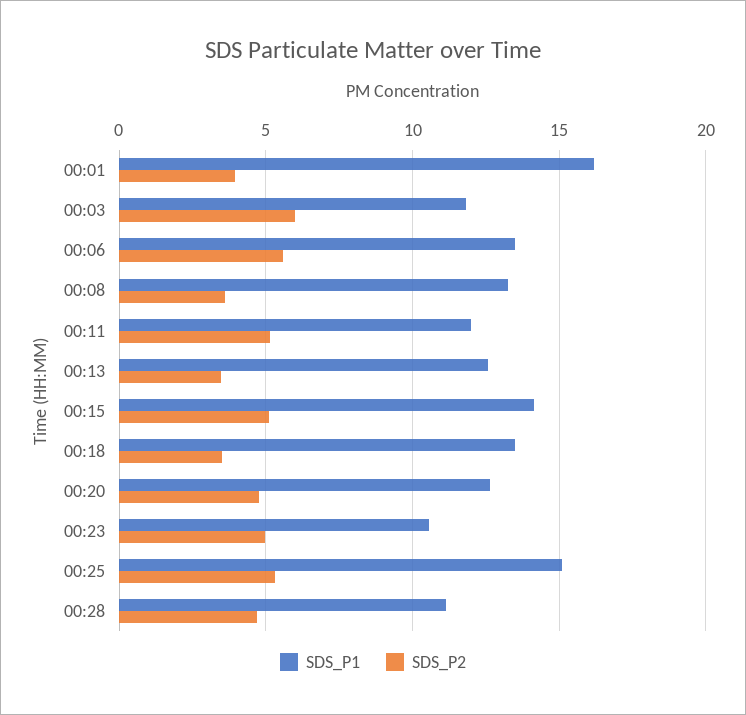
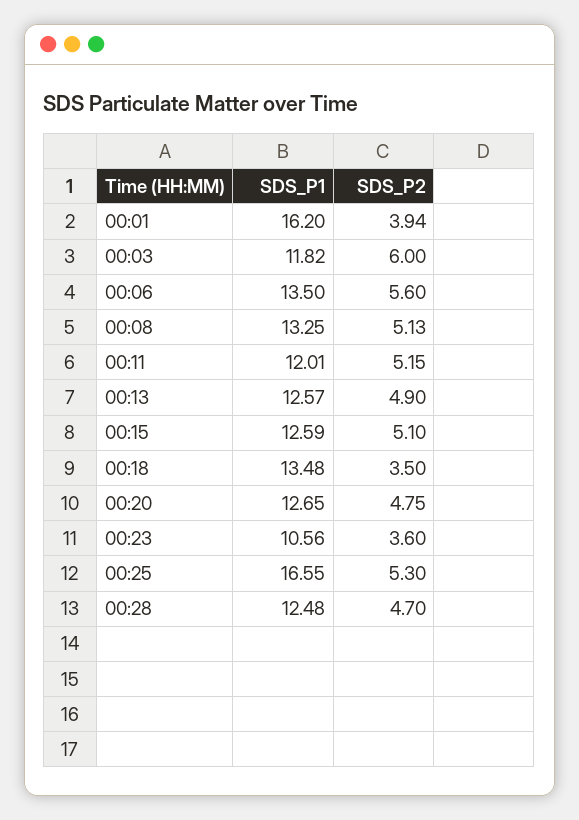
  {
    "SDS_P1": {
      "00:01": 16.2,
      "00:03": 11.82,
      "00:06": 13.5,
      "00:08": 13.25,
      "00:11": 12.01,
      "00:13": 12.57,
-     "00:15": 14,
+     "00:15": 12.59,
      "00:18": 13.48,
      "00:20": 12.65,
      "00:23": 10.56,
-     "00:25": 15,
+     "00:25": 16.55,
-     "00:28": 11
+     "00:28": 12.48
    },
    "SDS_P2": {
      "00:01": 3.94,
      "00:03": 6,
      "00:06": 5.6,
-     "00:08": 3.5,
+     "00:08": 5.13,
      "00:11": 5.15,
-     "00:13": 3.5,
+     "00:13": 4.9,
      "00:15": 5.1,
      "00:18": 3.5,
      "00:20": 4.75,
-     "00:23": 5,
+     "00:23": 3.6,
      "00:25": 5.3,
      "00:28": 4.7
    }
  }

